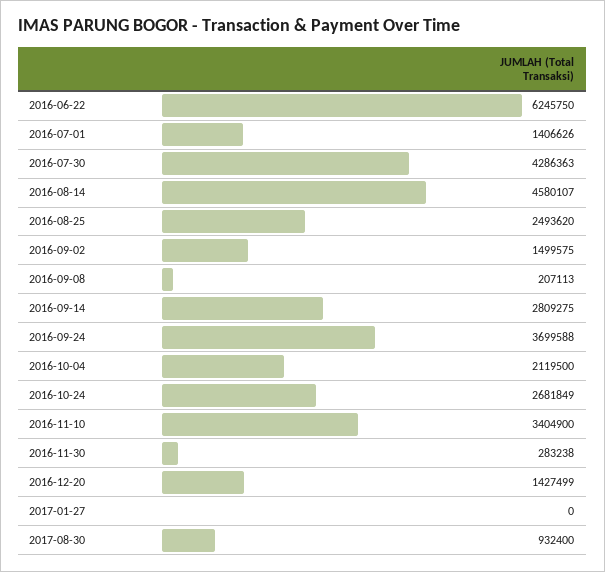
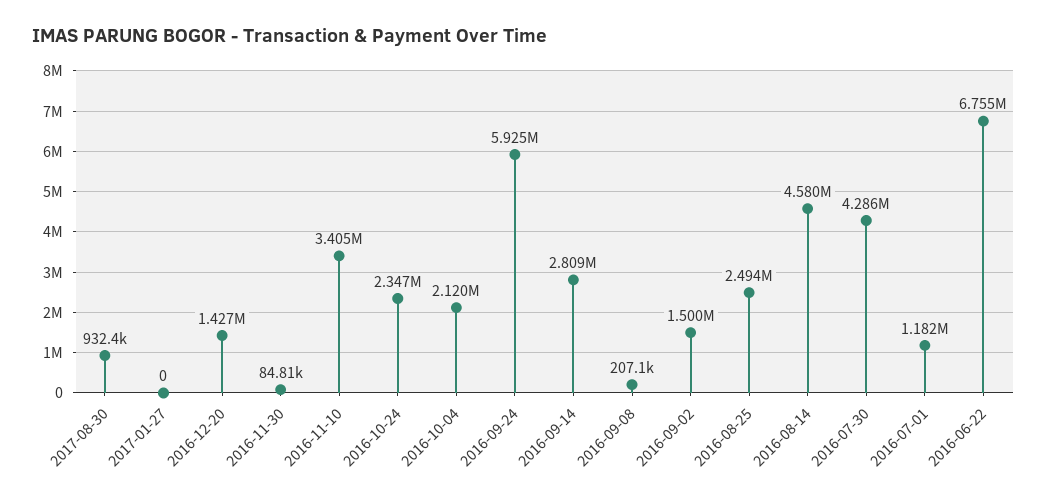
  {
-   "2016-06-22": 6245750,
+   "2016-06-22": 6755000,
-   "2016-07-01": 1406626,
+   "2016-07-01": 1182000,
    "2016-07-30": 4286363,
    "2016-08-14": 4580107,
    "2016-08-25": 2493620,
    "2016-09-02": 1499575,
    "2016-09-08": 207113,
    "2016-09-14": 2809275,
-   "2016-09-24": 3699588,
+   "2016-09-24": 5925000,
    "2016-10-04": 2119500,
-   "2016-10-24": 2681849,
+   "2016-10-24": 2347000,
    "2016-11-10": 3404900,
-   "2016-11-30": 283238,
+   "2016-11-30": 84810,
    "2016-12-20": 1427499,
    "2017-01-27": 0,
    "2017-08-30": 932400
  }

